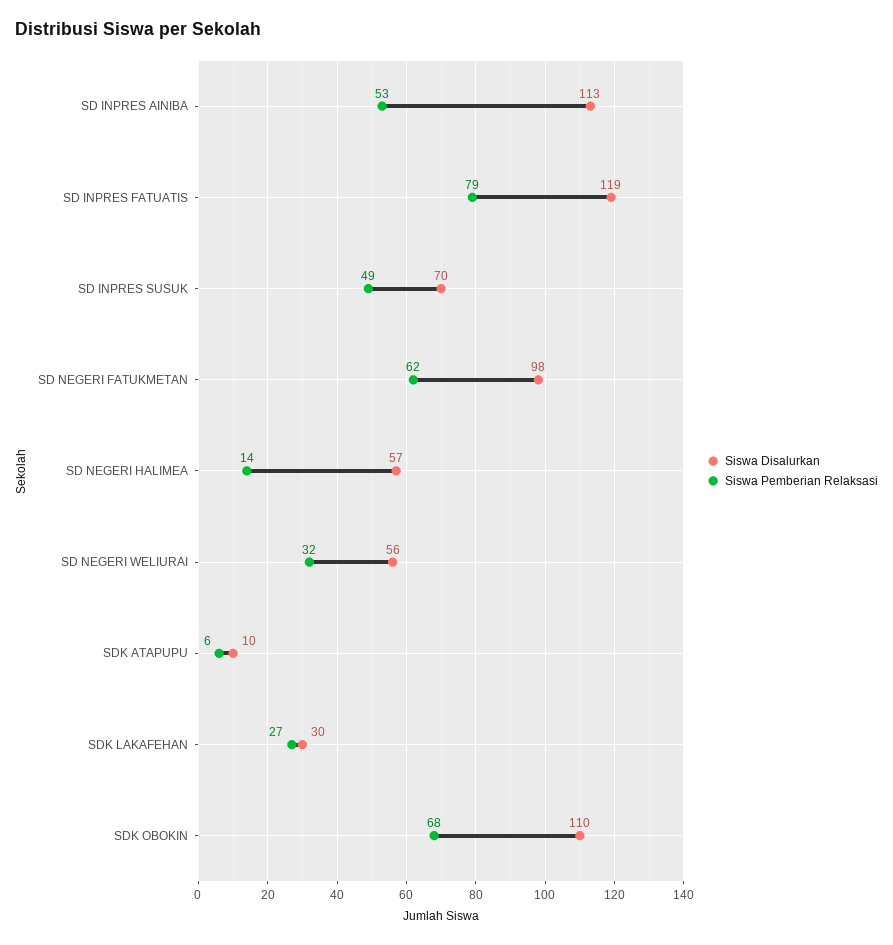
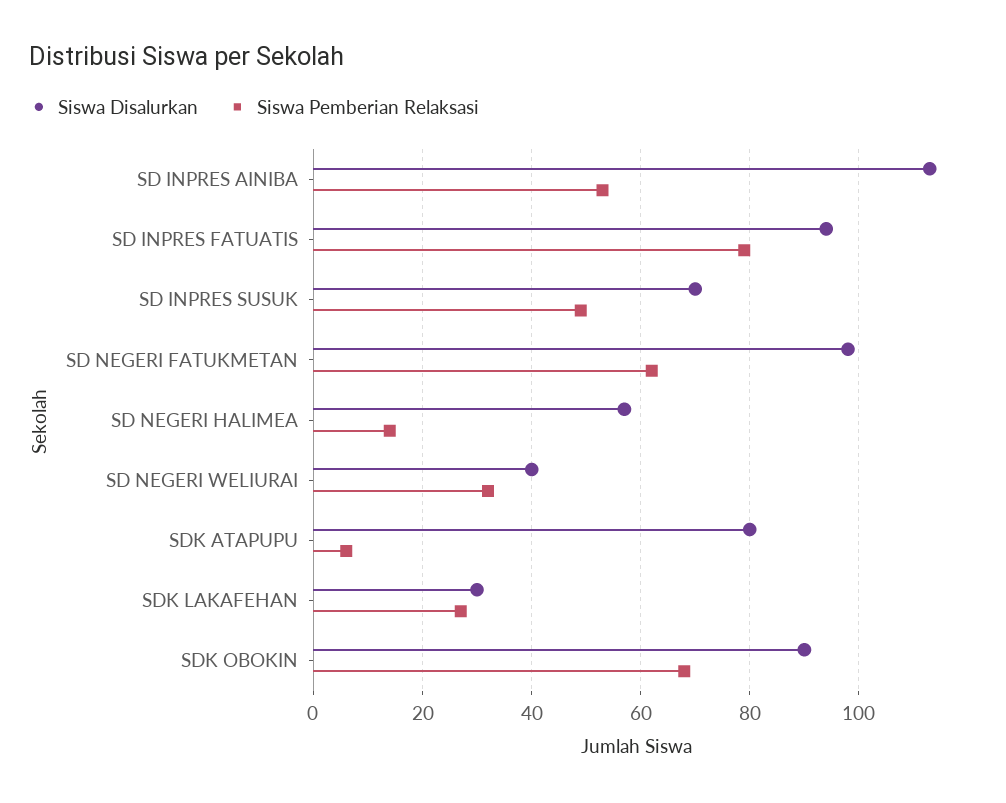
  {
    "Siswa Disalurkan": {
      "SD INPRES AINIBA": 113,
-     "SD INPRES FATUATIS": 119,
+     "SD INPRES FATUATIS": 95,
      "SD INPRES SUSUK": 70,
      "SD NEGERI FATUKMETAN": 98,
      "SD NEGERI HALIMEA": 57,
-     "SD NEGERI WELIURAI": 56,
+     "SD NEGERI WELIURAI": 40,
-     "SDK ATAPUPU": 10,
+     "SDK ATAPUPU": 80,
      "SDK LAKAFEHAN": 30,
-     "SDK OBOKIN": 110
+     "SDK OBOKIN": 90
    },
    "Siswa Pemberian Relaksasi": {
      "SD INPRES AINIBA": 53,
      "SD INPRES FATUATIS": 79,
      "SD INPRES SUSUK": 49,
      "SD NEGERI FATUKMETAN": 62,
      "SD NEGERI HALIMEA": 14,
      "SD NEGERI WELIURAI": 32,
      "SDK ATAPUPU": 6,
      "SDK LAKAFEHAN": 27,
      "SDK OBOKIN": 68
    }
  }

